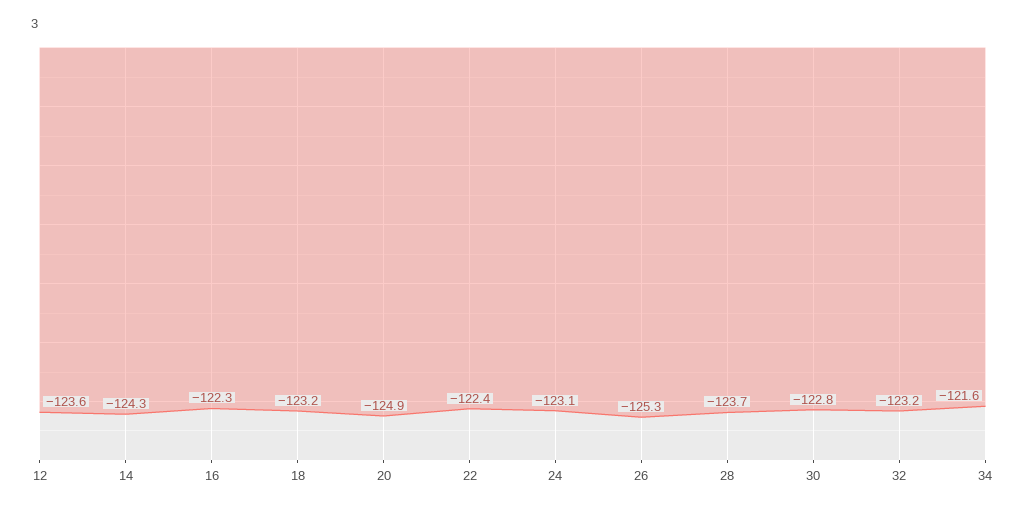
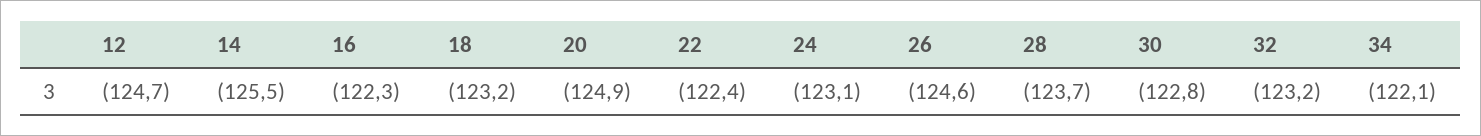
  {
-   "12": -123.6,
+   "12": -124.7,
-   "14": -124.3,
+   "14": -125.5,
    "16": -122.3,
    "18": -123.2,
    "20": -124.9,
    "22": -122.4,
    "24": -123.1,
-   "26": -125.3,
+   "26": -124.6,
    "28": -123.7,
    "30": -122.8,
    "32": -123.2,
-   "34": -121.6
+   "34": -122.1
  }

